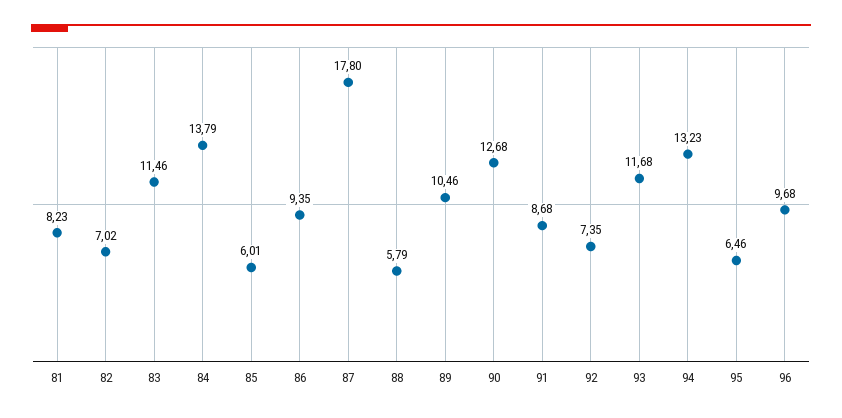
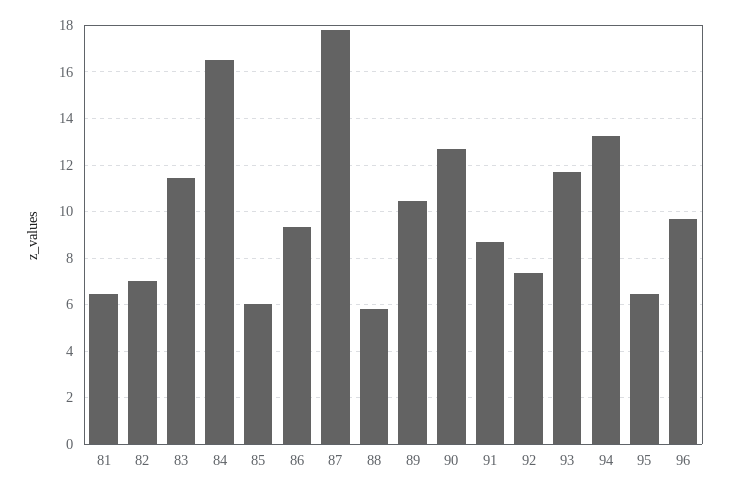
  {
-   "81": 8.23,
+   "81": 6.5,
    "82": 7.02,
    "83": 11.46,
-   "84": 13.79,
+   "84": 16.5,
    "85": 6.01,
    "86": 9.35,
    "87": 17.8,
    "88": 5.79,
    "89": 10.46,
    "90": 12.68,
    "91": 8.68,
    "92": 7.35,
    "93": 11.68,
    "94": 13.23,
    "95": 6.46,
    "96": 9.68
  }

